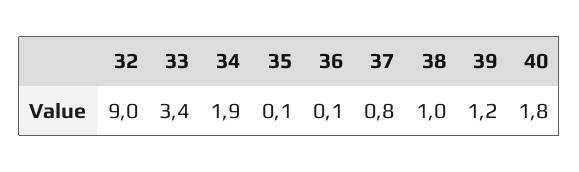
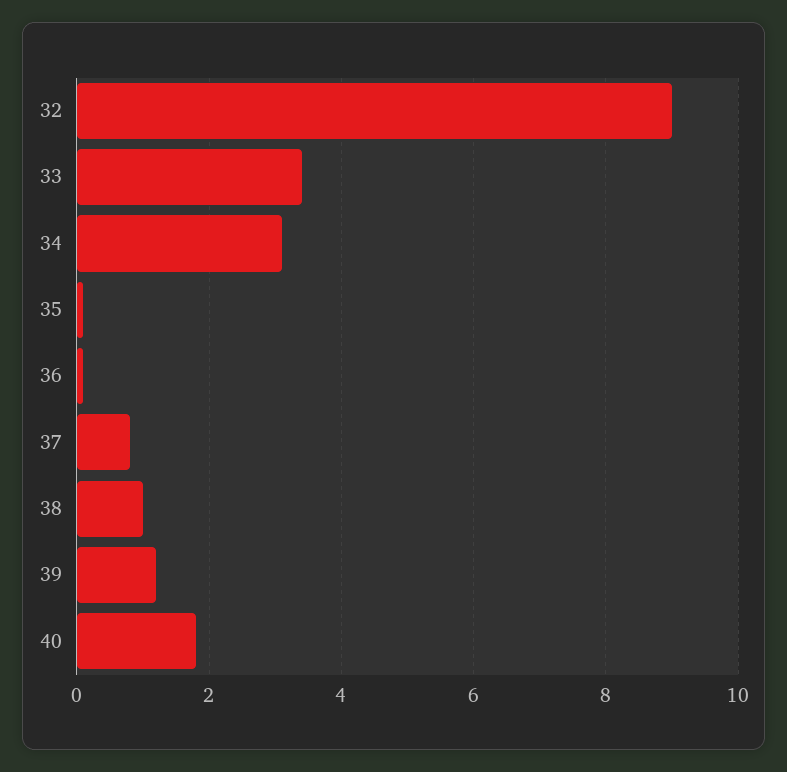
  {
    "32": 9,
    "33": 3.4,
-   "34": 1.9,
+   "34": 3,
    "35": 0.1,
    "36": 0.1,
    "37": 0.8,
    "38": 1,
    "39": 1.2,
    "40": 1.8
  }

